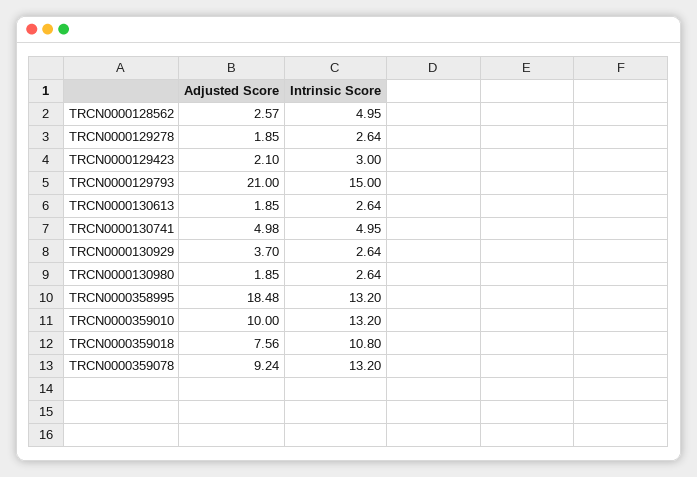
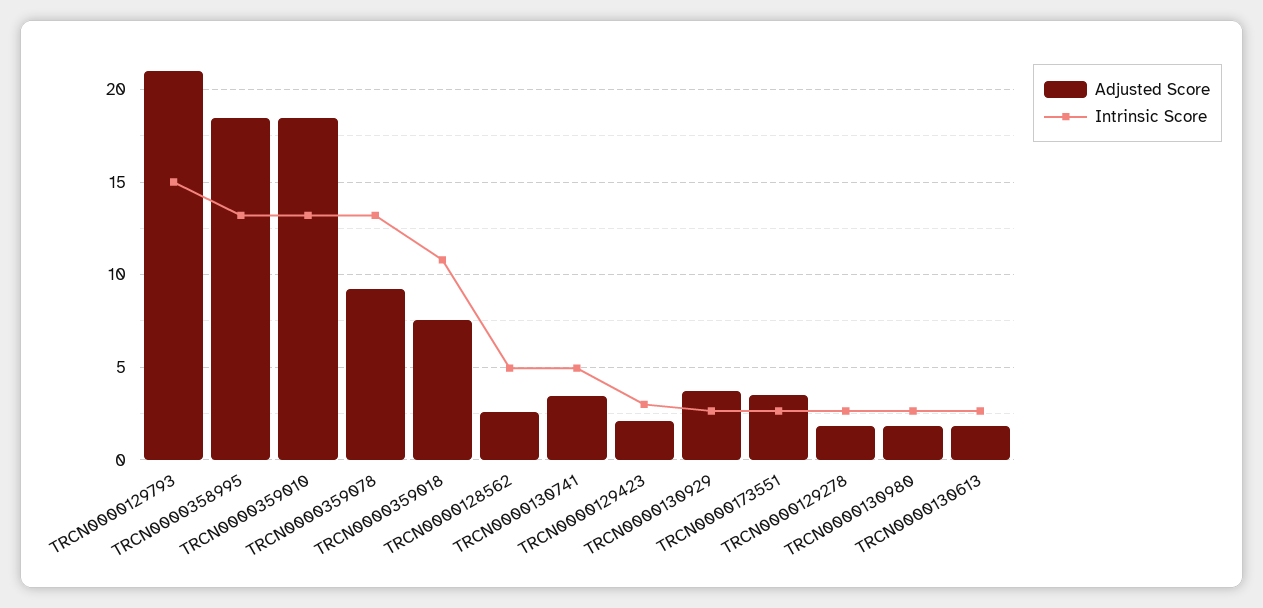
  {
    "Adjusted Score": {
      "TRCN0000128562": 2.57,
      "TRCN0000129278": 1.85,
      "TRCN0000129423": 2.1,
      "TRCN0000129793": 21,
      "TRCN0000130613": 1.85,
-     "TRCN0000130741": 4.98,
+     "TRCN0000130741": 3.5,
      "TRCN0000130929": 3.7,
      "TRCN0000130980": 1.85,
      "TRCN0000358995": 18.48,
-     "TRCN0000359010": 10,
+     "TRCN0000359010": 18.5,
      "TRCN0000359018": 7.56,
-     "TRCN0000359078": 9.24
+     "TRCN0000359078": 9.24,
+     "TRCN0000173551": 3.5
    },
    "Intrinsic Score": {
      "TRCN0000128562": 4.95,
      "TRCN0000129278": 2.64,
      "TRCN0000129423": 3,
      "TRCN0000129793": 15,
      "TRCN0000130613": 2.64,
      "TRCN0000130741": 4.95,
      "TRCN0000130929": 2.64,
      "TRCN0000130980": 2.64,
      "TRCN0000358995": 13.2,
      "TRCN0000359010": 13.2,
      "TRCN0000359018": 10.8,
-     "TRCN0000359078": 13.2
+     "TRCN0000359078": 13.2,
+     "TRCN0000173551": 2.5
    }
  }

